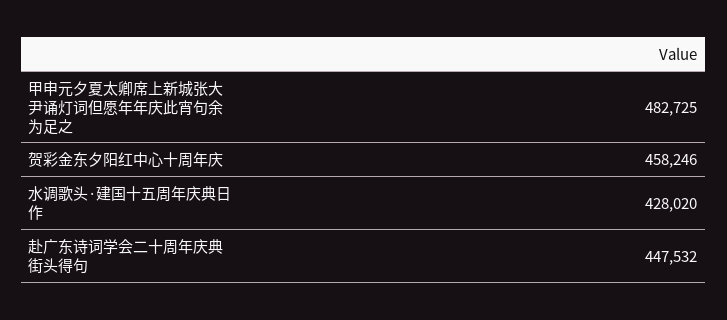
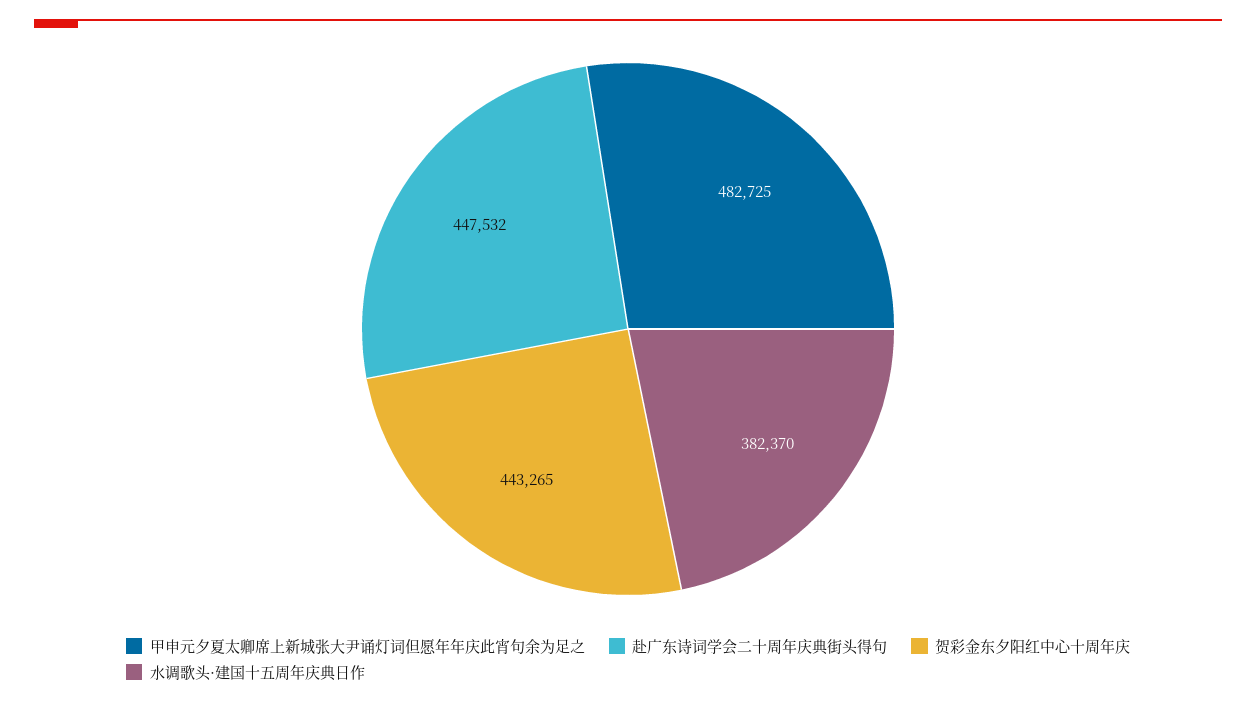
  {
    "甲申元夕夏太卿席上新城张大尹诵灯词但愿年年庆此宵句余为足之": 482725,
-   "贺彩金东夕阳红中心十周年庆": 458246,
+   "贺彩金东夕阳红中心十周年庆": 443265,
-   "水调歌头·建国十五周年庆典日作": 428020,
+   "水调歌头·建国十五周年庆典日作": 382370,
    "赴广东诗词学会二十周年庆典街头得句": 447532
  }

